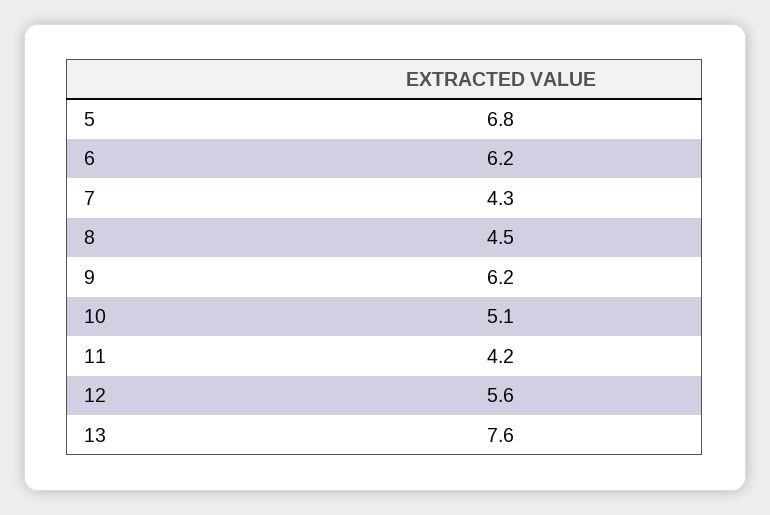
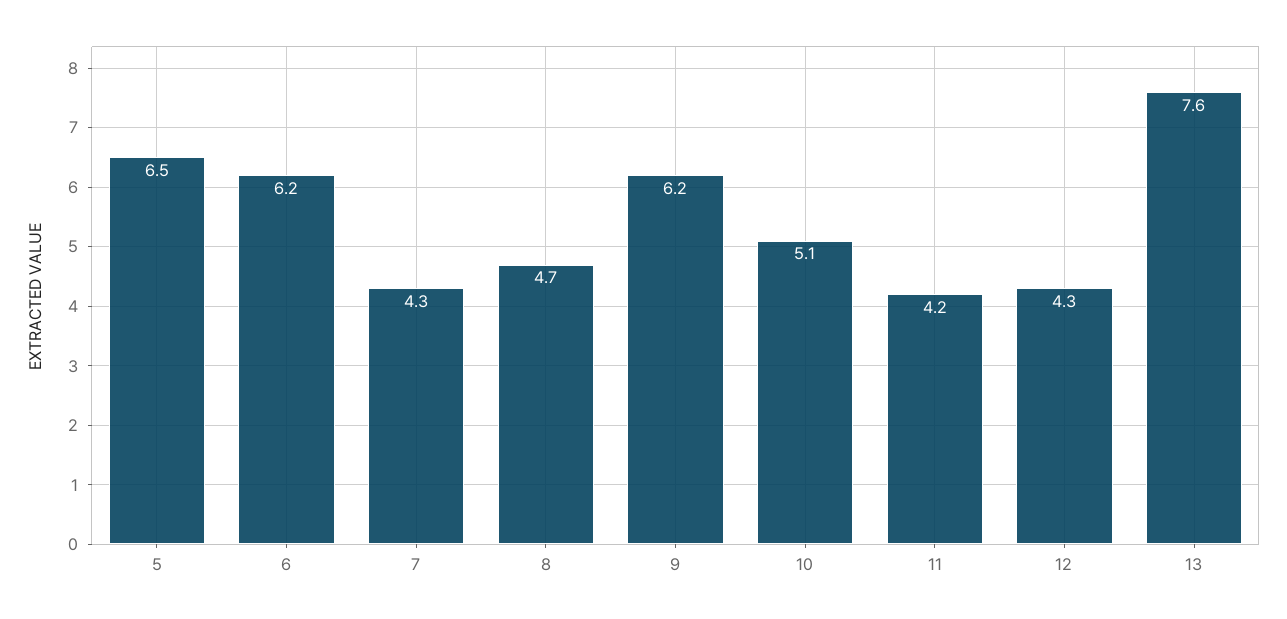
  {
-   "5": 6.8,
+   "5": 6.5,
    "6": 6.2,
    "7": 4.3,
-   "8": 4.5,
+   "8": 4.7,
    "9": 6.2,
    "10": 5.1,
    "11": 4.2,
-   "12": 5.6,
+   "12": 4.3,
    "13": 7.6
  }

